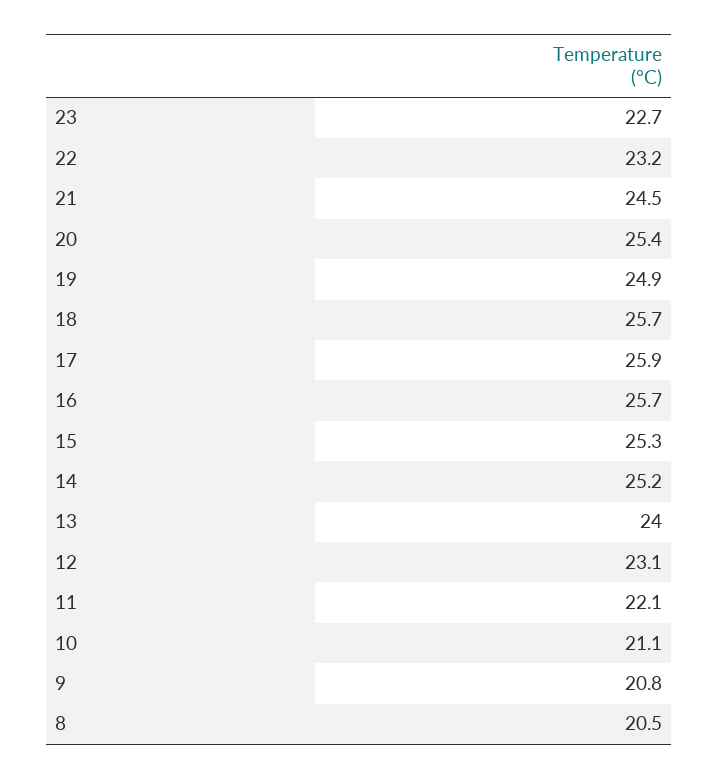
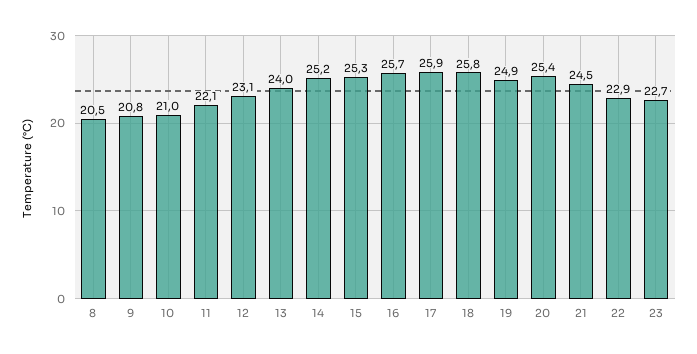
  {
    "23": 22.7,
-   "22": 23.2,
+   "22": 22.9,
    "21": 24.5,
    "20": 25.4,
    "19": 24.9,
-   "18": 25.7,
+   "18": 25.8,
    "17": 25.9,
    "16": 25.7,
    "15": 25.3,
    "14": 25.2,
    "13": 24,
    "12": 23.1,
    "11": 22.1,
-   "10": 21.1,
+   "10": 21,
    "9": 20.8,
    "8": 20.5
  }

